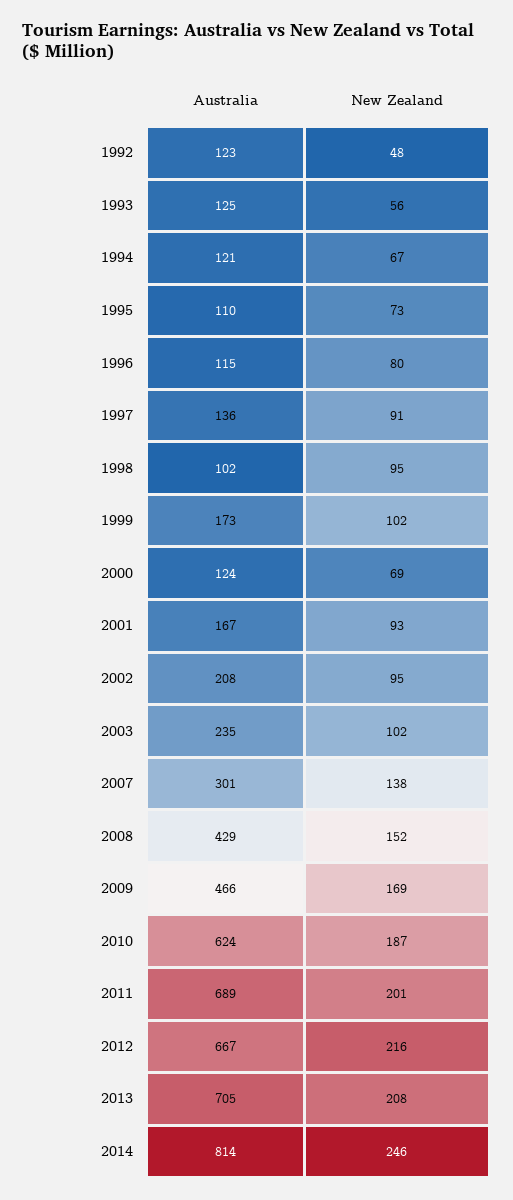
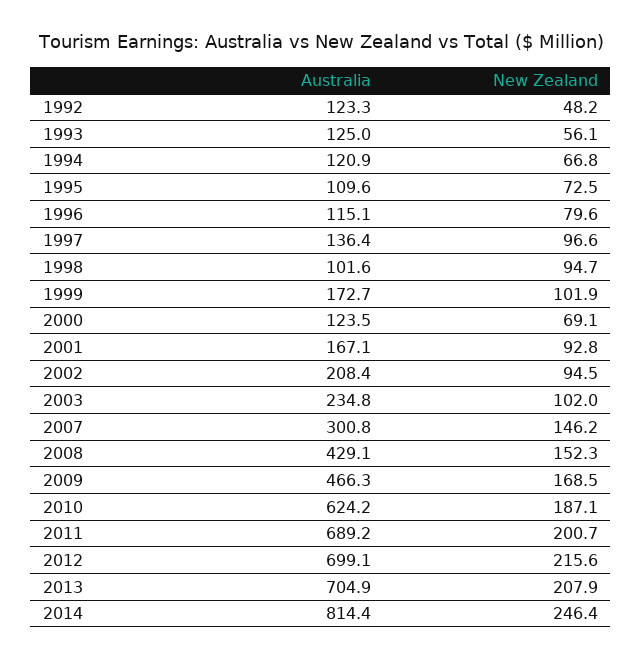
  {
    "Australia": {
      "1992": 123.3,
      "1993": 125,
      "1994": 120.9,
      "1995": 109.6,
      "1996": 115.1,
      "1997": 136.4,
      "1998": 101.6,
      "1999": 172.7,
      "2000": 123.5,
      "2001": 167.1,
      "2002": 208.4,
      "2003": 234.8,
      "2007": 300.8,
      "2008": 429.1,
      "2009": 466.3,
      "2010": 624.2,
      "2011": 689.2,
-     "2012": 667,
+     "2012": 699.1,
      "2013": 704.9,
      "2014": 814.4
    },
    "New Zealand": {
      "1992": 48.2,
      "1993": 56.1,
      "1994": 66.8,
      "1995": 72.5,
      "1996": 79.6,
-     "1997": 91,
+     "1997": 96.6,
      "1998": 94.7,
      "1999": 101.9,
      "2000": 69.1,
      "2001": 92.8,
      "2002": 94.5,
      "2003": 102,
-     "2007": 138,
+     "2007": 146.2,
      "2008": 152.3,
      "2009": 168.5,
      "2010": 187.1,
      "2011": 200.7,
      "2012": 215.6,
      "2013": 207.9,
      "2014": 246.4
    }
  }

